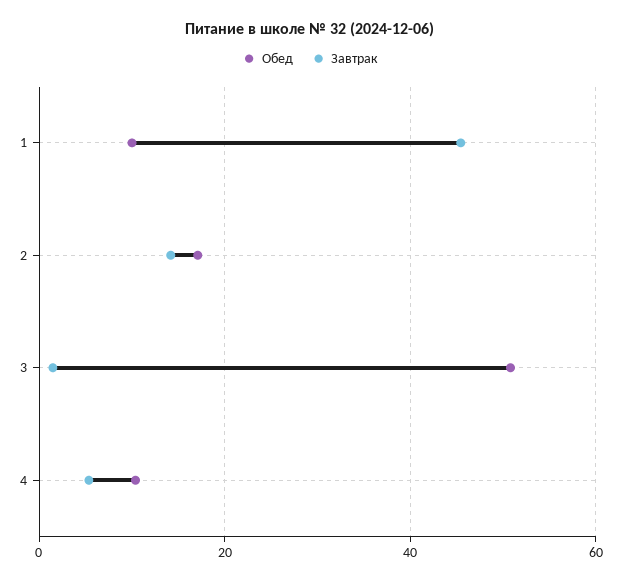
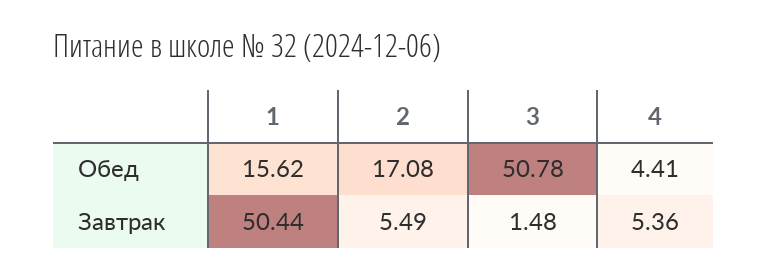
  {
    "Обед": {
-     "1": 10,
+     "1": 15.62,
      "2": 17.08,
      "3": 50.78,
-     "4": 10
+     "4": 4.41
    },
    "Завтрак": {
-     "1": 46,
+     "1": 50.44,
-     "2": 14,
+     "2": 5.49,
      "3": 1.48,
      "4": 5.36
    }
  }

